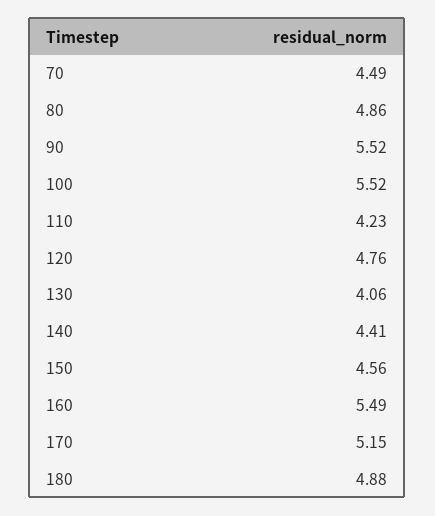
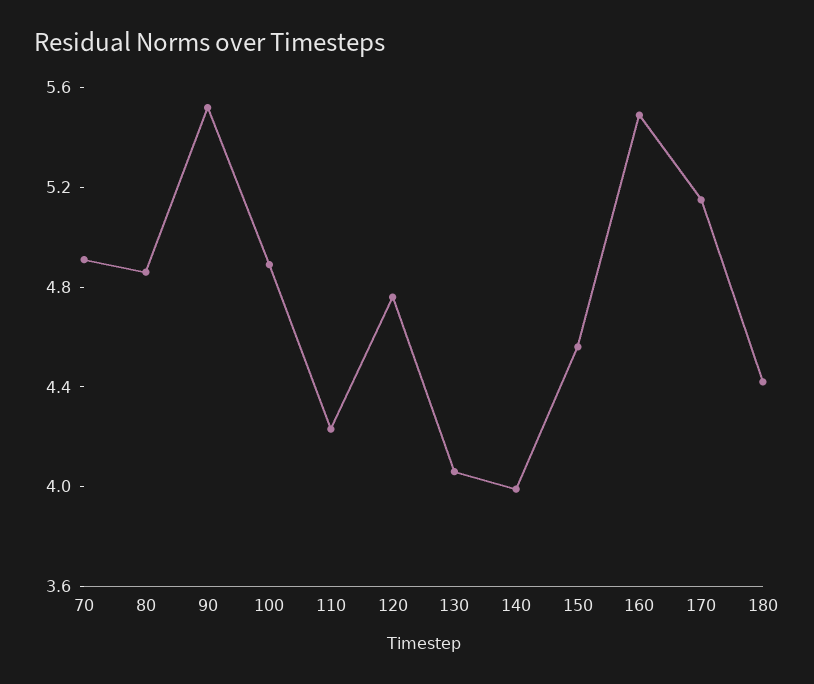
  {
-   "70": 4.49,
+   "70": 4.9,
    "80": 4.86,
    "90": 5.52,
-   "100": 5.52,
+   "100": 4.9,
    "110": 4.23,
    "120": 4.76,
    "130": 4.06,
-   "140": 4.41,
+   "140": 4,
    "150": 4.56,
    "160": 5.49,
    "170": 5.15,
-   "180": 4.88
+   "180": 4.4
  }

